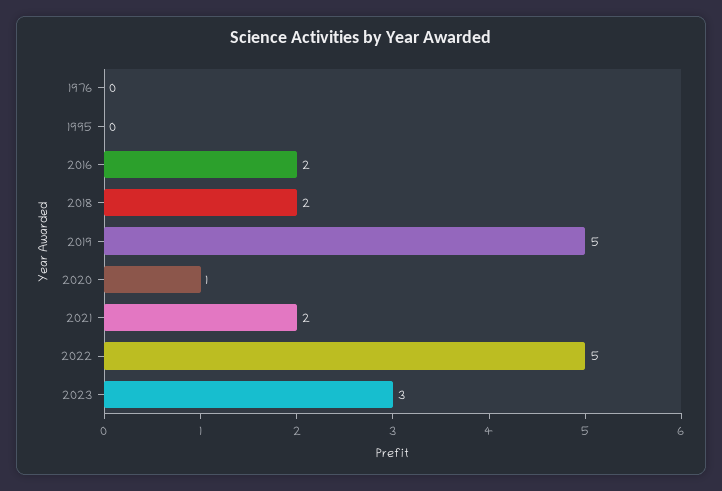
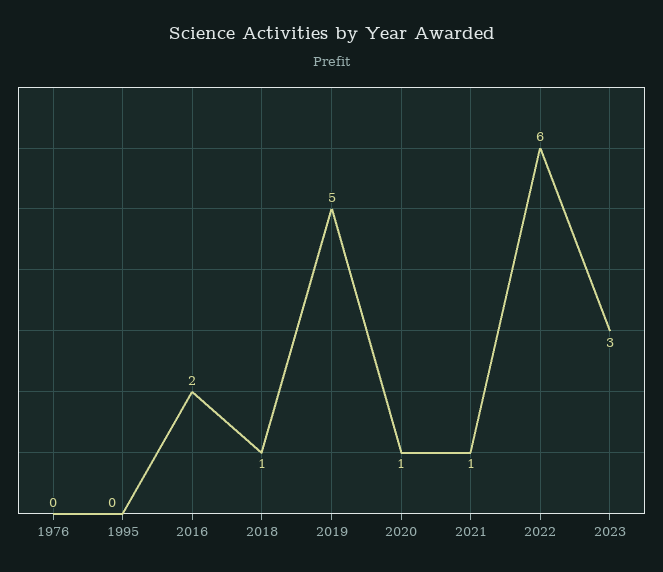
  {
    "1976": 0,
    "1995": 0,
    "2016": 2,
-   "2018": 2,
+   "2018": 1,
    "2019": 5,
    "2020": 1,
-   "2021": 2,
+   "2021": 1,
-   "2022": 5,
+   "2022": 6,
    "2023": 3
  }

